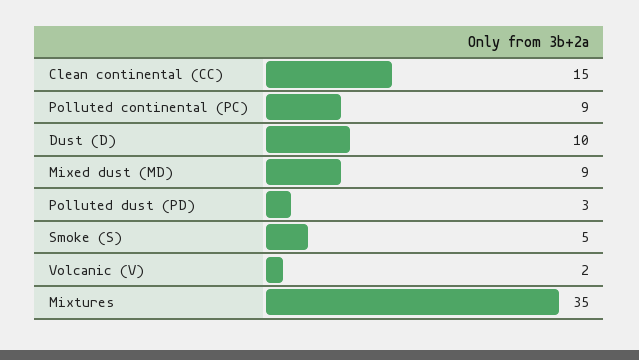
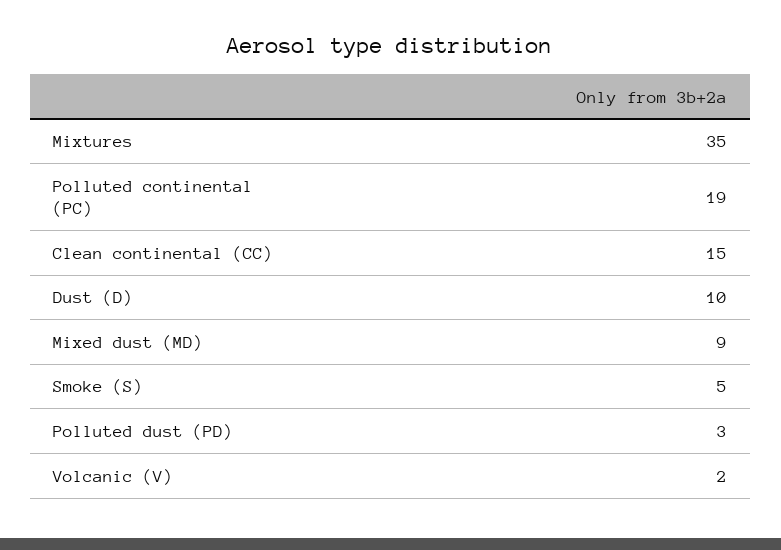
  {
    "Clean continental (CC)": 15,
-   "Polluted continental (PC)": 9,
+   "Polluted continental (PC)": 19,
    "Dust (D)": 10,
    "Mixed dust (MD)": 9,
    "Polluted dust (PD)": 3,
    "Smoke (S)": 5,
    "Volcanic (V)": 2,
    "Mixtures": 35
  }

